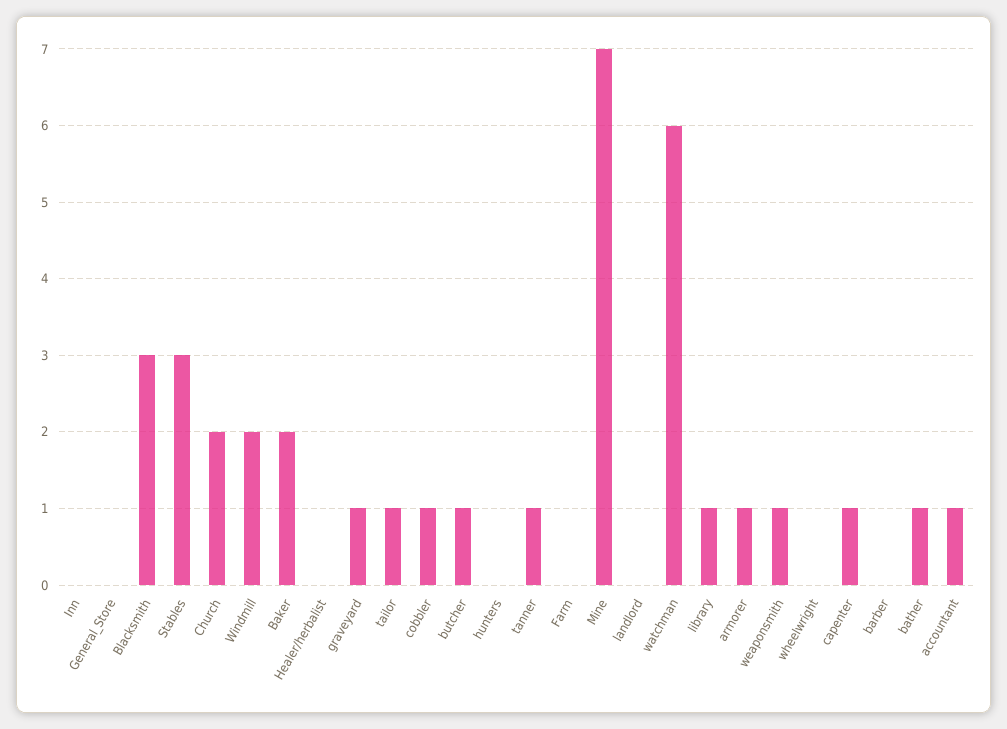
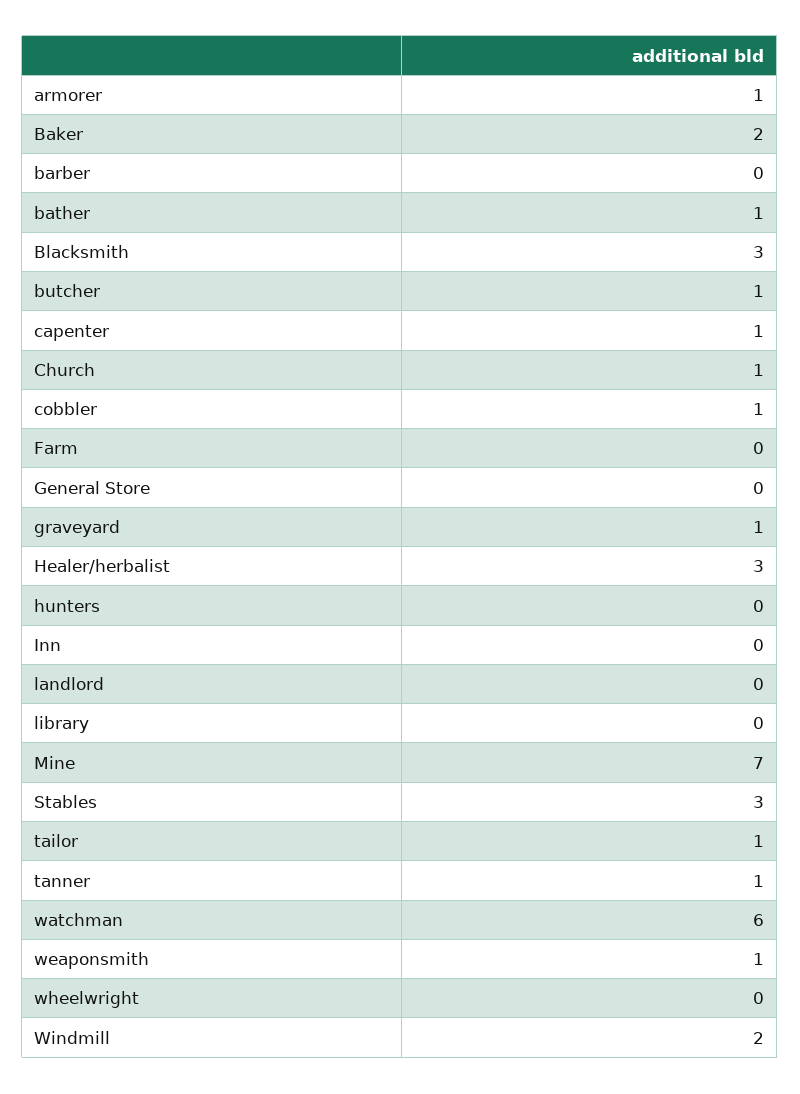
  {
    "Inn": 0,
    "General_Store": 0,
    "Blacksmith": 3,
    "Stables": 3,
-   "Church": 2,
+   "Church": 1,
    "Windmill": 2,
    "Baker": 2,
-   "Healer/herbalist": 0,
+   "Healer/herbalist": 3,
    "graveyard": 1,
    "tailor": 1,
    "cobbler": 1,
    "butcher": 1,
    "hunters": 0,
    "tanner": 1,
    "Farm": 0,
    "Mine": 7,
    "landlord": 0,
    "watchman": 6,
-   "library": 1,
+   "library": 0,
    "armorer": 1,
    "weaponsmith": 1,
    "wheelwright": 0,
    "capenter": 1,
    "barber": 0,
-   "bather": 1,
+   "bather": 1
-   "accountant": 1
  }

